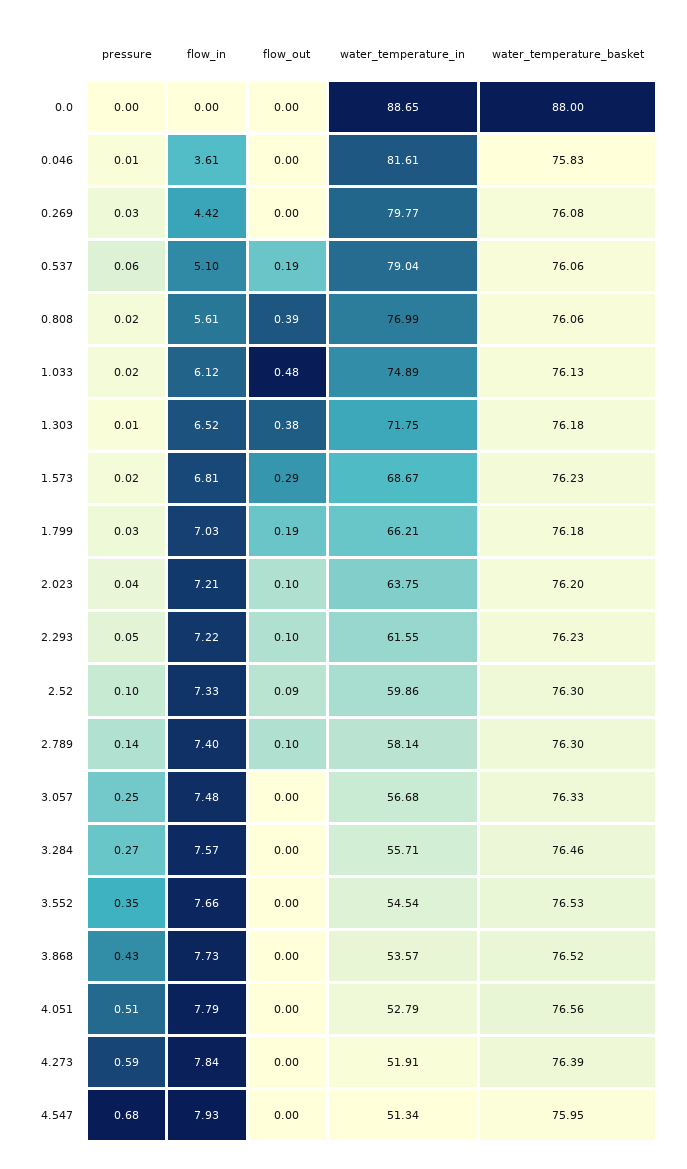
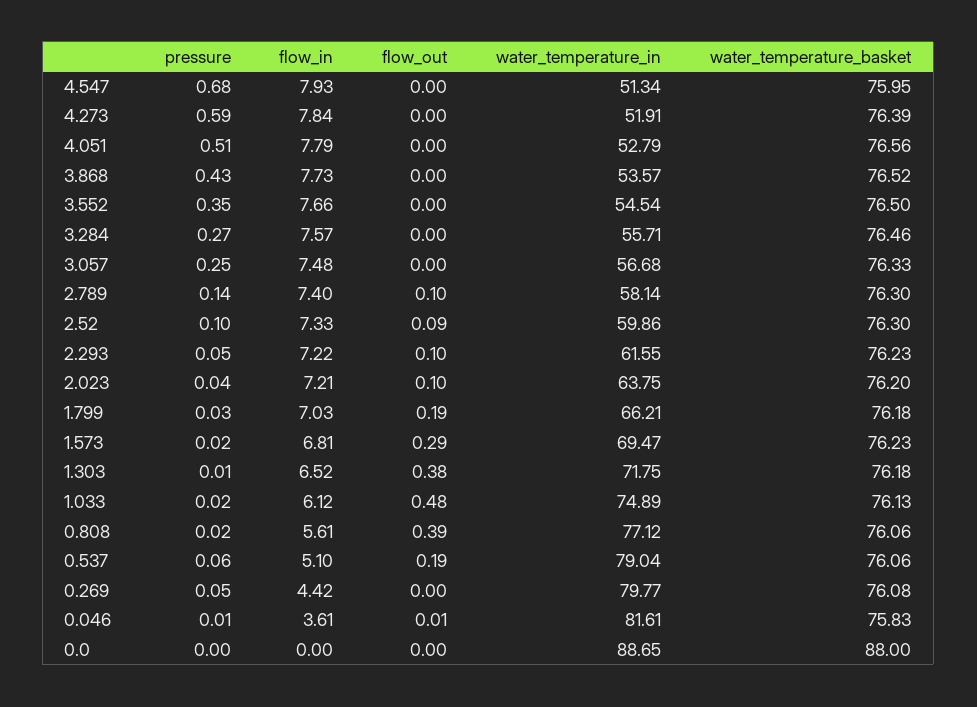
  {
    "pressure": {
      "0.0": 0,
      "0.046": 0.01,
-     "0.269": 0.03,
+     "0.269": 0.05,
      "0.537": 0.06,
      "0.808": 0.02,
      "1.033": 0.02,
      "1.303": 0.01,
      "1.573": 0.02,
      "1.799": 0.03,
      "2.023": 0.04,
      "2.293": 0.05,
      "2.52": 0.1,
      "2.789": 0.14,
      "3.057": 0.25,
      "3.284": 0.27,
      "3.552": 0.35,
      "3.868": 0.43,
      "4.051": 0.51,
      "4.273": 0.59,
      "4.547": 0.68
    },
    "flow_in": {
      "0.0": 0,
      "0.046": 3.61,
      "0.269": 4.42,
      "0.537": 5.1,
      "0.808": 5.61,
      "1.033": 6.12,
      "1.303": 6.52,
      "1.573": 6.81,
      "1.799": 7.03,
      "2.023": 7.21,
      "2.293": 7.22,
      "2.52": 7.33,
      "2.789": 7.4,
      "3.057": 7.48,
      "3.284": 7.57,
      "3.552": 7.66,
      "3.868": 7.73,
      "4.051": 7.79,
      "4.273": 7.84,
      "4.547": 7.93
    },
    "flow_out": {
      "0.0": 0,
-     "0.046": 0,
+     "0.046": 0.01,
      "0.269": 0,
      "0.537": 0.19,
      "0.808": 0.39,
      "1.033": 0.48,
      "1.303": 0.38,
      "1.573": 0.29,
      "1.799": 0.19,
      "2.023": 0.1,
      "2.293": 0.1,
      "2.52": 0.09,
      "2.789": 0.1,
      "3.057": 0,
      "3.284": 0,
      "3.552": 0,
      "3.868": 0,
      "4.051": 0,
      "4.273": 0,
      "4.547": 0
    },
    "water_temperature_in": {
      "0.0": 88.65,
      "0.046": 81.61,
      "0.269": 79.77,
      "0.537": 79.04,
-     "0.808": 76.99,
+     "0.808": 77.12,
      "1.033": 74.89,
      "1.303": 71.75,
-     "1.573": 68.67,
+     "1.573": 69.47,
      "1.799": 66.21,
      "2.023": 63.75,
      "2.293": 61.55,
      "2.52": 59.86,
      "2.789": 58.14,
      "3.057": 56.68,
      "3.284": 55.71,
      "3.552": 54.54,
      "3.868": 53.57,
      "4.051": 52.79,
      "4.273": 51.91,
      "4.547": 51.34
    },
    "water_temperature_basket": {
      "0.0": 88,
      "0.046": 75.83,
      "0.269": 76.08,
      "0.537": 76.06,
      "0.808": 76.06,
      "1.033": 76.13,
      "1.303": 76.18,
      "1.573": 76.23,
      "1.799": 76.18,
      "2.023": 76.2,
      "2.293": 76.23,
      "2.52": 76.3,
      "2.789": 76.3,
      "3.057": 76.33,
      "3.284": 76.46,
-     "3.552": 76.53,
+     "3.552": 76.5,
      "3.868": 76.52,
      "4.051": 76.56,
      "4.273": 76.39,
      "4.547": 75.95
    }
  }

